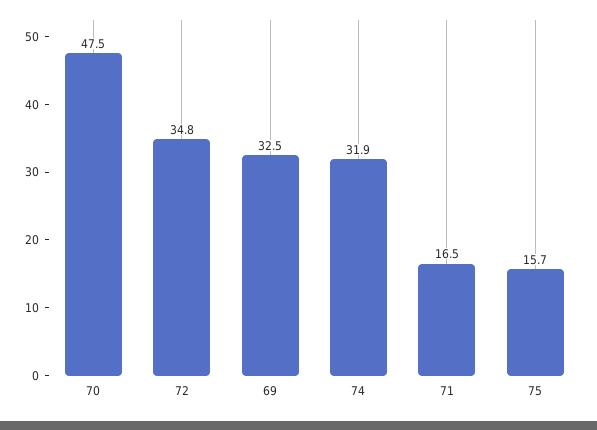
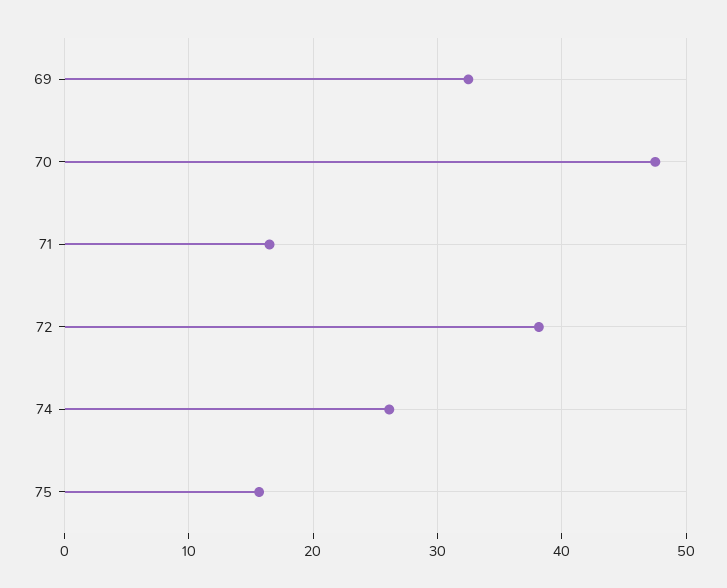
  {
    "70": 47.5,
-   "72": 34.8,
+   "72": 38,
    "69": 32.5,
-   "74": 31.9,
+   "74": 26,
    "71": 16.5,
    "75": 15.7
  }

